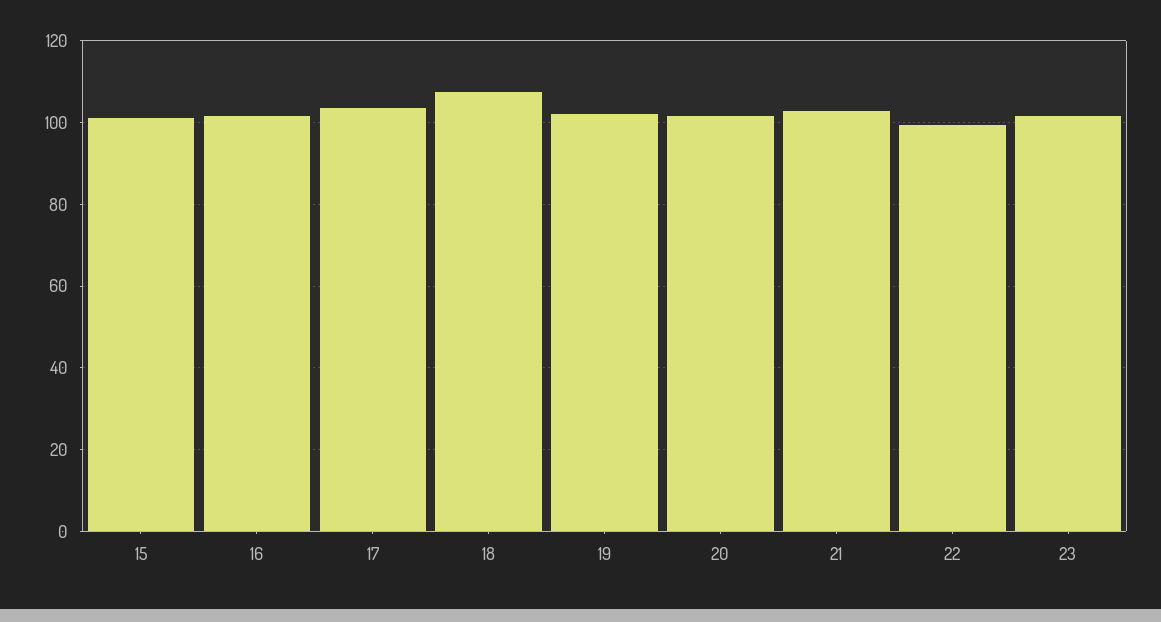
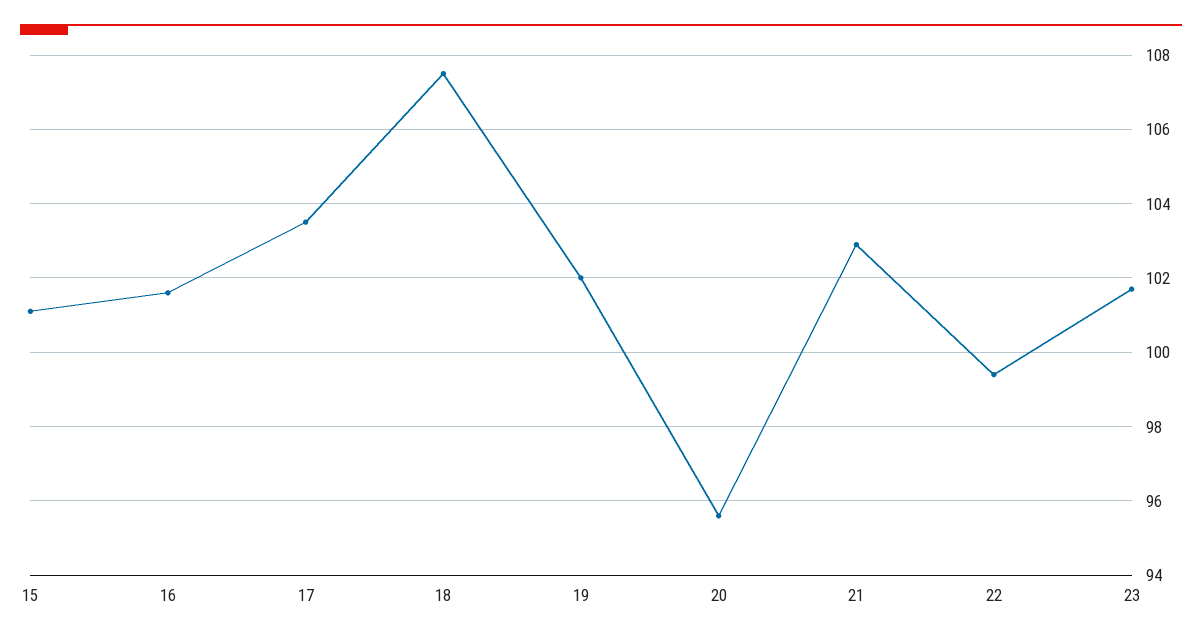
  {
    "15": 101,
    "16": 101.5,
    "17": 103.5,
    "18": 107.5,
    "19": 102,
-   "20": 102,
+   "20": 95.5,
    "21": 103,
    "22": 99.5,
    "23": 101.5
  }

